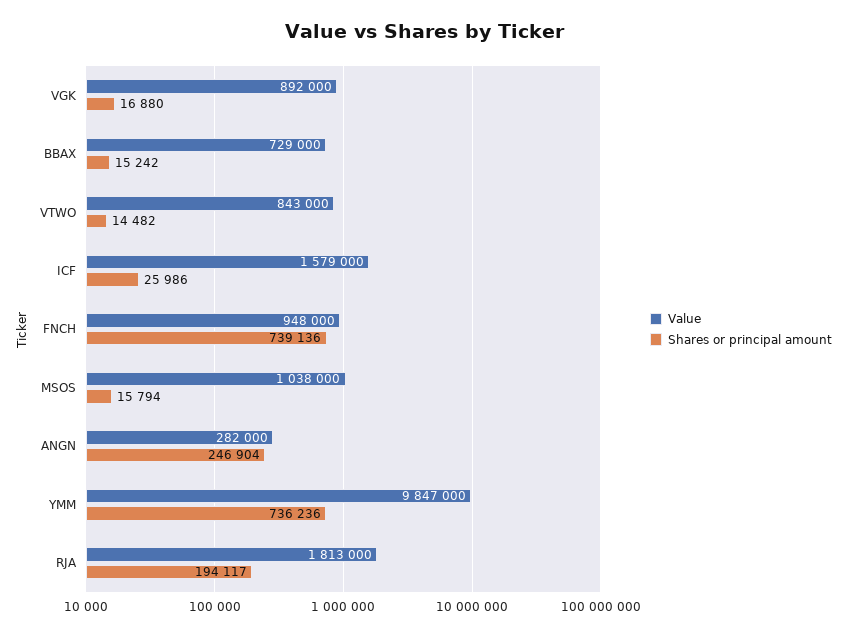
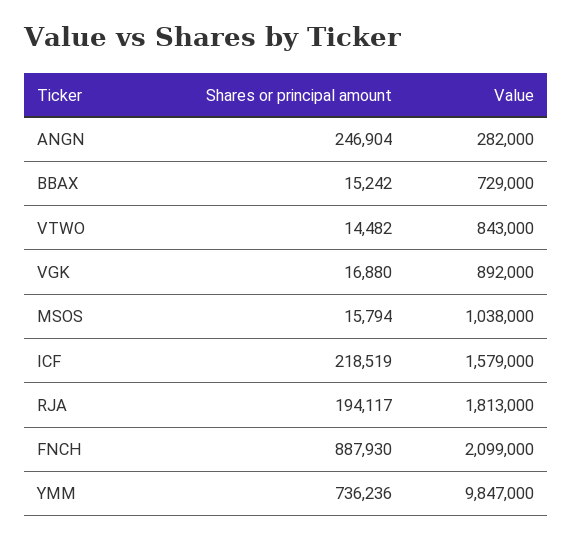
  {
    "Value": {
      "VGK": 892000,
      "BBAX": 729000,
      "VTWO": 843000,
      "ICF": 1579000,
-     "FNCH": 948000,
+     "FNCH": 2099000,
      "MSOS": 1038000,
      "ANGN": 282000,
      "YMM": 9847000,
      "RJA": 1813000
    },
    "Shares or principal amount": {
      "VGK": 16880,
      "BBAX": 15242,
      "VTWO": 14482,
-     "ICF": 25986,
+     "ICF": 218519,
-     "FNCH": 739136,
+     "FNCH": 887930,
      "MSOS": 15794,
      "ANGN": 246904,
      "YMM": 736236,
      "RJA": 194117
    }
  }

